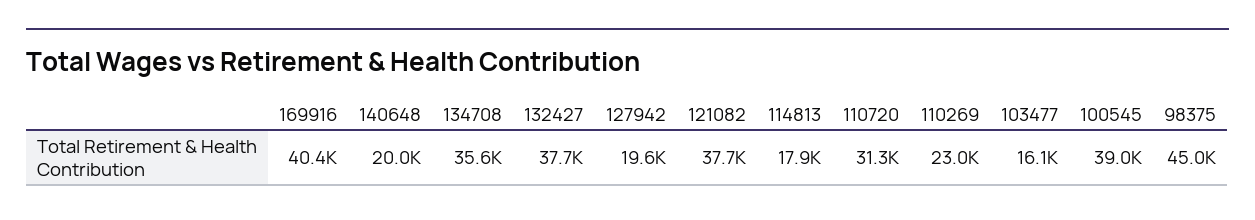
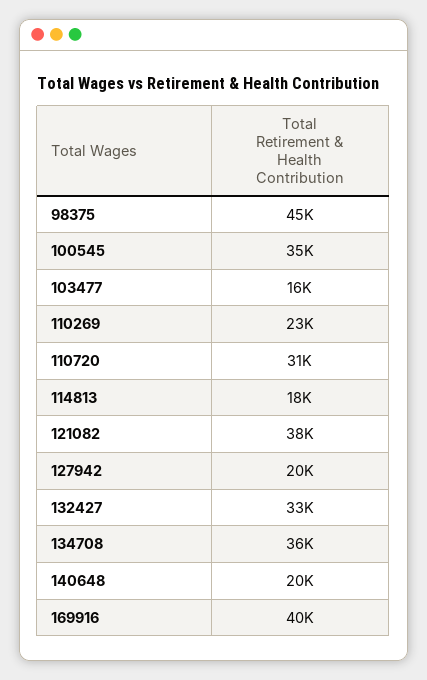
  {
    "169916": 40400,
    "140648": 20000,
    "134708": 35600,
-   "132427": 37700,
+   "132427": 33000,
    "127942": 19600,
    "121082": 37700,
    "114813": 17900,
    "110720": 31300,
    "110269": 23000,
    "103477": 16100,
-   "100545": 39000,
+   "100545": 35000,
    "98375": 45000
  }

